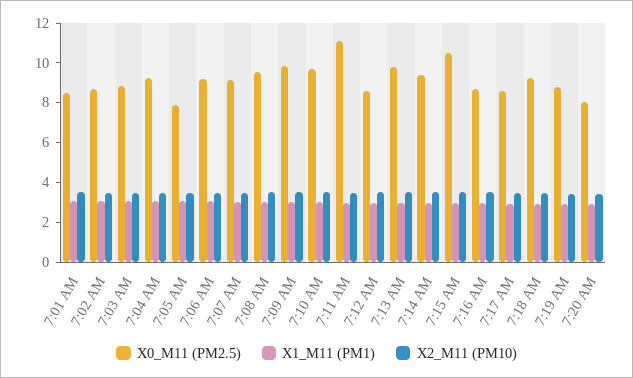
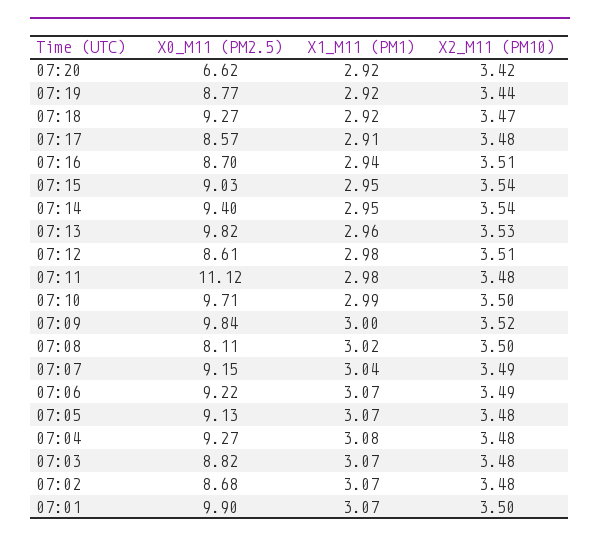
  {
    "X0_M11 (PM2.5)": {
-     "7:01 AM": 8.5,
+     "7:01 AM": 9.9,
      "7:02 AM": 8.68,
      "7:03 AM": 8.82,
      "7:04 AM": 9.27,
-     "7:05 AM": 8,
+     "7:05 AM": 9.13,
      "7:06 AM": 9.22,
      "7:07 AM": 9.15,
-     "7:08 AM": 9.5,
+     "7:08 AM": 8.11,
      "7:09 AM": 9.84,
      "7:10 AM": 9.71,
      "7:11 AM": 11.12,
      "7:12 AM": 8.61,
      "7:13 AM": 9.82,
      "7:14 AM": 9.4,
-     "7:15 AM": 10.5,
+     "7:15 AM": 9.03,
      "7:16 AM": 8.7,
      "7:17 AM": 8.57,
      "7:18 AM": 9.27,
      "7:19 AM": 8.77,
-     "7:20 AM": 8
+     "7:20 AM": 6.62
    },
    "X1_M11 (PM1)": {
      "7:01 AM": 3.07,
      "7:02 AM": 3.07,
      "7:03 AM": 3.07,
      "7:04 AM": 3.08,
      "7:05 AM": 3.07,
      "7:06 AM": 3.07,
      "7:07 AM": 3.04,
      "7:08 AM": 3.02,
      "7:09 AM": 3,
      "7:10 AM": 2.99,
      "7:11 AM": 2.98,
      "7:12 AM": 2.98,
      "7:13 AM": 2.96,
      "7:14 AM": 2.95,
      "7:15 AM": 2.95,
      "7:16 AM": 2.94,
      "7:17 AM": 2.91,
      "7:18 AM": 2.92,
      "7:19 AM": 2.92,
      "7:20 AM": 2.92
    },
    "X2_M11 (PM10)": {
      "7:01 AM": 3.5,
      "7:02 AM": 3.48,
      "7:03 AM": 3.48,
      "7:04 AM": 3.48,
      "7:05 AM": 3.48,
      "7:06 AM": 3.49,
      "7:07 AM": 3.49,
      "7:08 AM": 3.5,
      "7:09 AM": 3.52,
      "7:10 AM": 3.5,
      "7:11 AM": 3.48,
      "7:12 AM": 3.51,
      "7:13 AM": 3.53,
      "7:14 AM": 3.54,
      "7:15 AM": 3.54,
      "7:16 AM": 3.51,
      "7:17 AM": 3.48,
      "7:18 AM": 3.47,
      "7:19 AM": 3.44,
      "7:20 AM": 3.42
    }
  }

